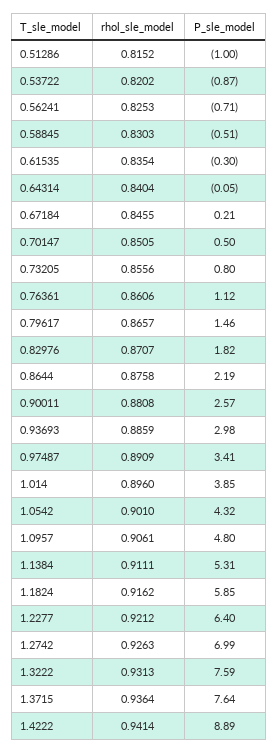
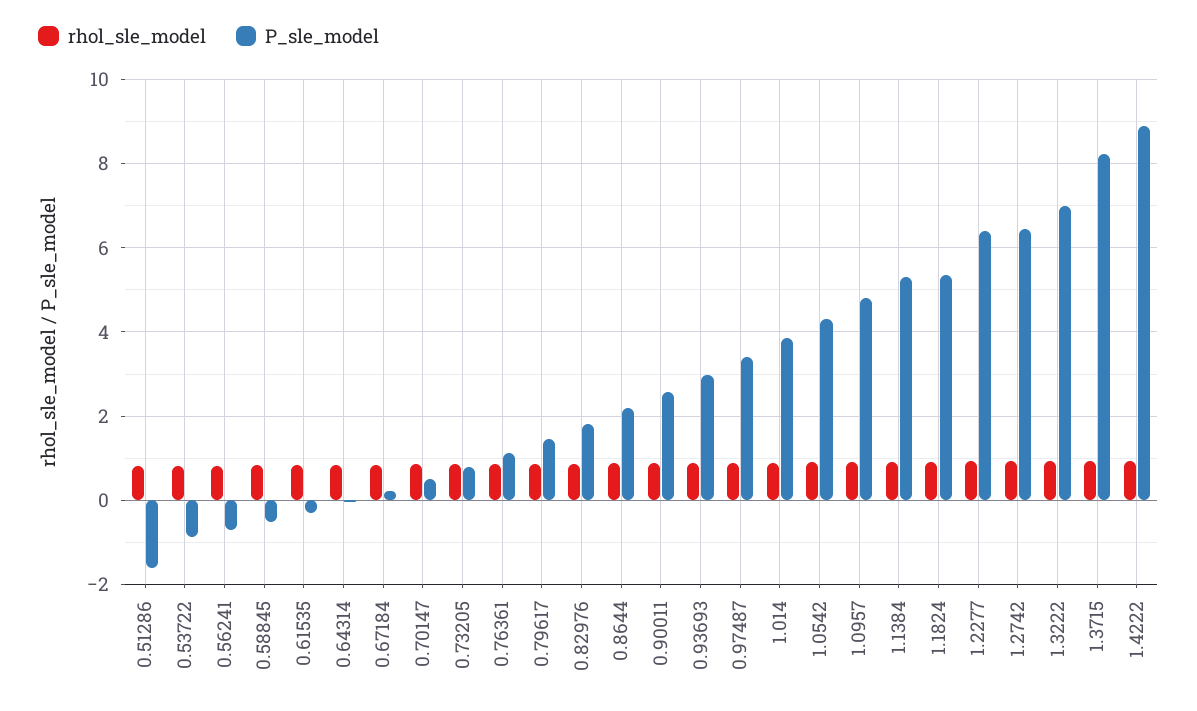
  {
    "rhol_sle_model": {
      "0.51286": 0.8152,
      "0.53722": 0.8202,
      "0.56241": 0.8253,
      "0.58845": 0.8303,
      "0.61535": 0.8354,
      "0.64314": 0.8404,
      "0.67184": 0.8455,
      "0.70147": 0.8505,
      "0.73205": 0.8556,
      "0.76361": 0.8606,
      "0.79617": 0.8657,
      "0.82976": 0.8707,
      "0.8644": 0.8758,
      "0.90011": 0.8808,
      "0.93693": 0.8859,
      "0.97487": 0.8909,
      "1.014": 0.896,
      "1.0542": 0.901,
      "1.0957": 0.9061,
      "1.1384": 0.9111,
      "1.1824": 0.9162,
      "1.2277": 0.9212,
      "1.2742": 0.9263,
      "1.3222": 0.9313,
      "1.3715": 0.9364,
      "1.4222": 0.9414
    },
    "P_sle_model": {
-     "0.51286": -1,
+     "0.51286": -1.6,
      "0.53722": -0.87,
      "0.56241": -0.71,
      "0.58845": -0.51,
      "0.61535": -0.3,
      "0.64314": -0.05,
      "0.67184": 0.21,
      "0.70147": 0.5,
      "0.73205": 0.8,
      "0.76361": 1.12,
      "0.79617": 1.46,
      "0.82976": 1.82,
      "0.8644": 2.19,
      "0.90011": 2.57,
      "0.93693": 2.98,
      "0.97487": 3.41,
      "1.014": 3.85,
      "1.0542": 4.32,
      "1.0957": 4.8,
      "1.1384": 5.31,
-     "1.1824": 5.85,
+     "1.1824": 5.4,
      "1.2277": 6.4,
-     "1.2742": 6.99,
+     "1.2742": 6.4,
-     "1.3222": 7.59,
+     "1.3222": 7,
-     "1.3715": 7.64,
+     "1.3715": 8.2,
      "1.4222": 8.89
    }
  }

